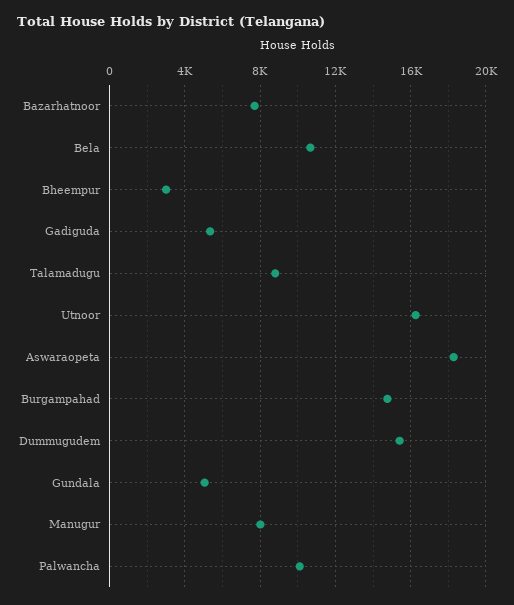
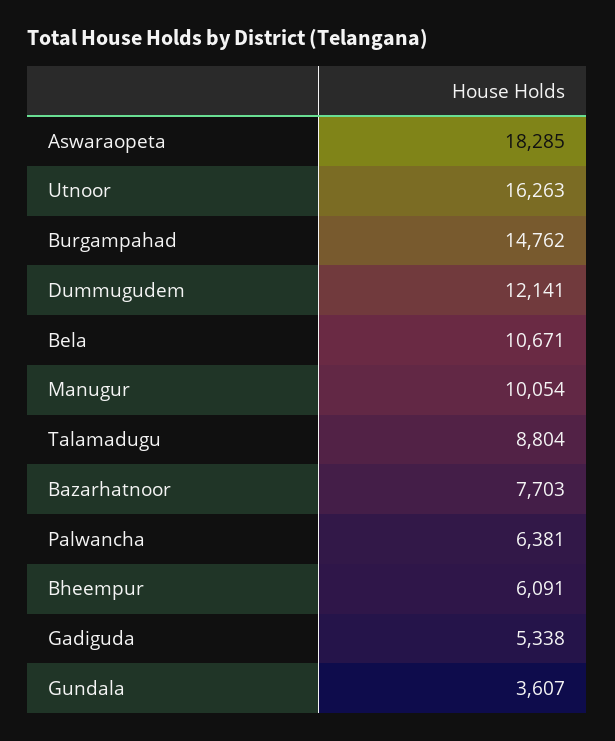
  {
    "Bazarhatnoor": 7703,
    "Bela": 10671,
-   "Bheempur": 3000,
+   "Bheempur": 6091,
    "Gadiguda": 5338,
    "Talamadugu": 8804,
    "Utnoor": 16263,
    "Aswaraopeta": 18285,
    "Burgampahad": 14762,
-   "Dummugudem": 15500,
+   "Dummugudem": 12141,
-   "Gundala": 5000,
+   "Gundala": 3607,
-   "Manugur": 8000,
+   "Manugur": 10054,
-   "Palwancha": 10000
+   "Palwancha": 6381
  }

